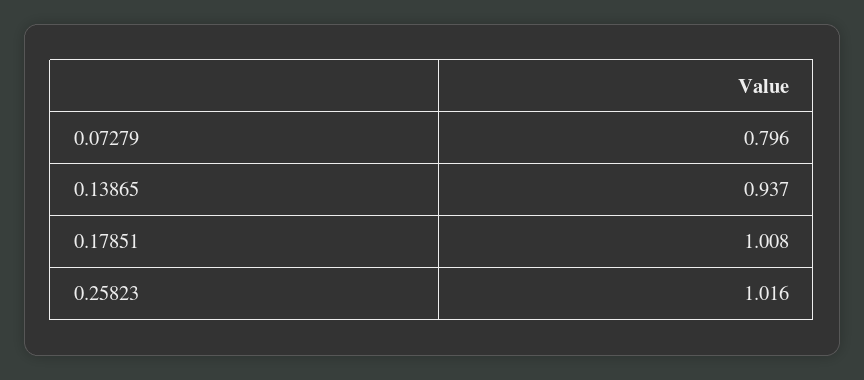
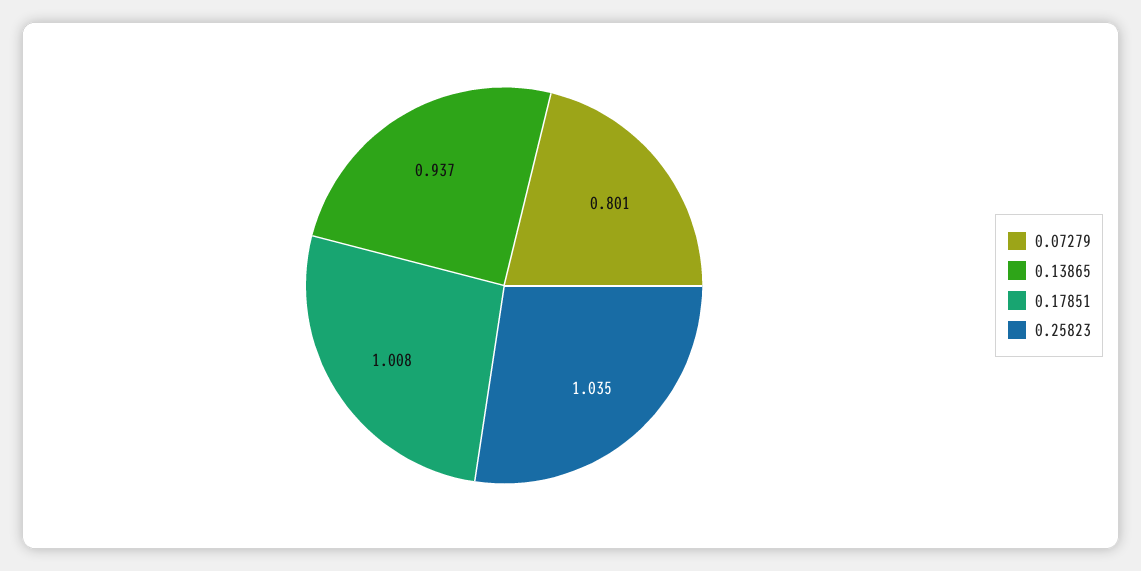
  {
-   "0.07279": 0.796,
+   "0.07279": 0.801,
    "0.13865": 0.937,
    "0.17851": 1.008,
-   "0.25823": 1.016
+   "0.25823": 1.035
  }

